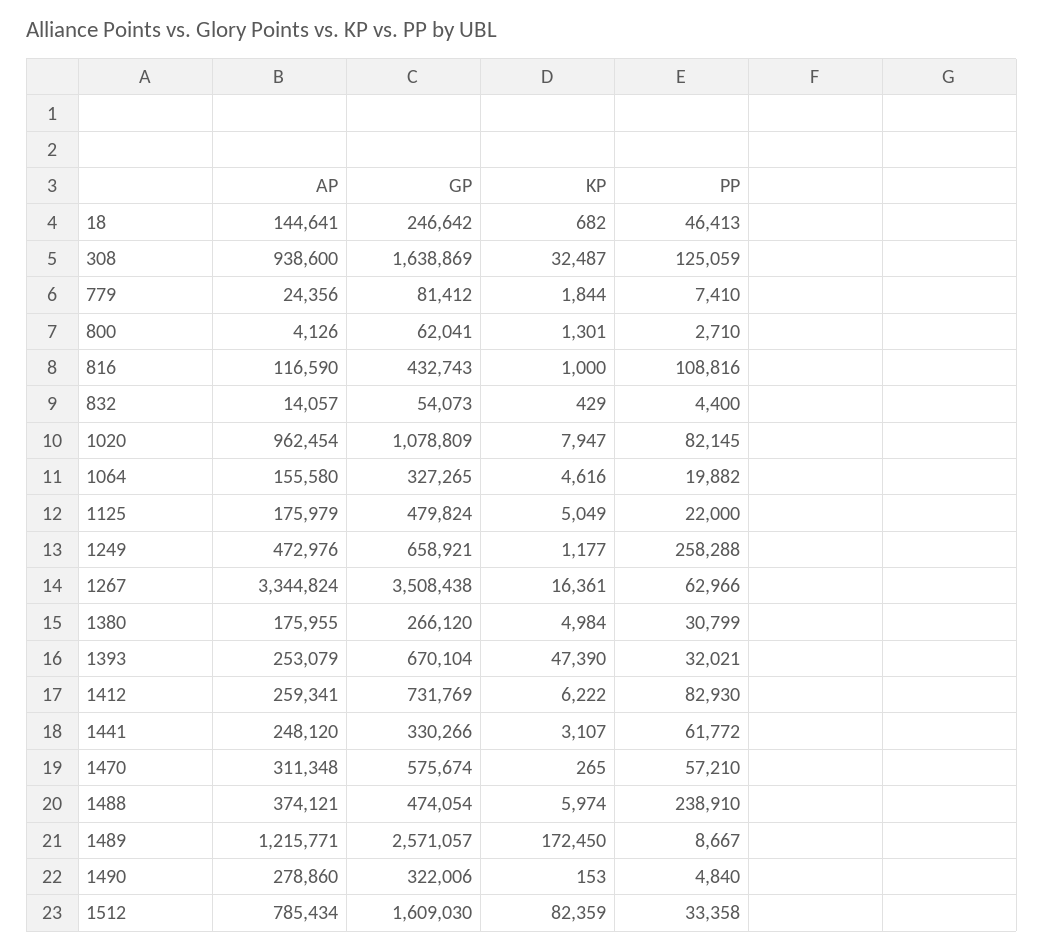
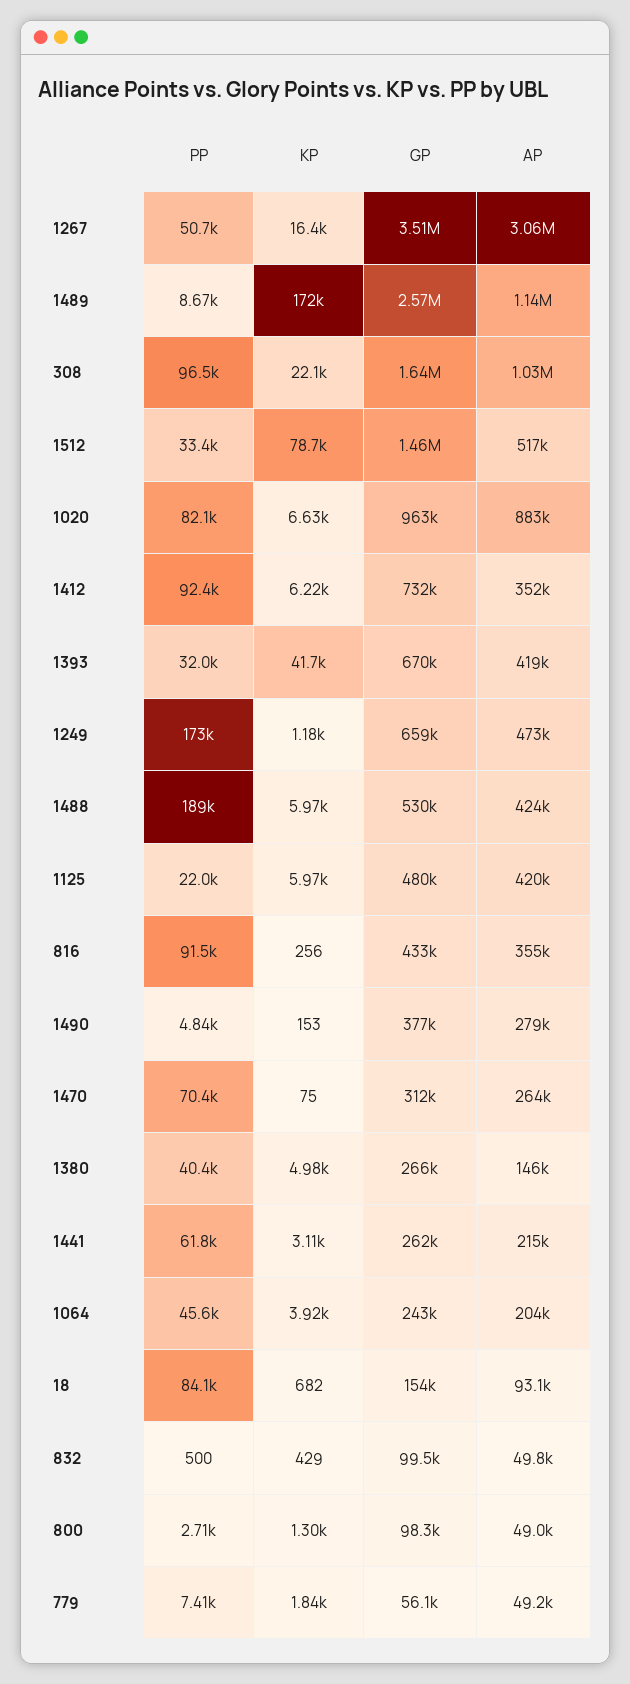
  {
    "AP": {
-     "18": 144641,
+     "18": 93100,
-     "308": 938600,
+     "308": 1030000,
-     "779": 24356,
+     "779": 49200,
-     "800": 4126,
+     "800": 49000,
-     "816": 116590,
+     "816": 355000,
-     "832": 14057,
+     "832": 49800,
-     "1020": 962454,
+     "1020": 883000,
-     "1064": 155580,
+     "1064": 204000,
-     "1125": 175979,
+     "1125": 420000,
      "1249": 472976,
-     "1267": 3344824,
+     "1267": 3060000,
-     "1380": 175955,
+     "1380": 146000,
-     "1393": 253079,
+     "1393": 419000,
-     "1412": 259341,
+     "1412": 352000,
-     "1441": 248120,
+     "1441": 215000,
-     "1470": 311348,
+     "1470": 264000,
-     "1488": 374121,
+     "1488": 424000,
-     "1489": 1215771,
+     "1489": 1140000,
      "1490": 278860,
-     "1512": 785434
+     "1512": 517000
    },
    "GP": {
-     "18": 246642,
+     "18": 154000,
      "308": 1638869,
-     "779": 81412,
+     "779": 56100,
-     "800": 62041,
+     "800": 98300,
      "816": 432743,
-     "832": 54073,
+     "832": 99500,
-     "1020": 1078809,
+     "1020": 963000,
-     "1064": 327265,
+     "1064": 243000,
      "1125": 479824,
      "1249": 658921,
      "1267": 3508438,
      "1380": 266120,
      "1393": 670104,
      "1412": 731769,
-     "1441": 330266,
+     "1441": 262000,
-     "1470": 575674,
+     "1470": 312000,
-     "1488": 474054,
+     "1488": 530000,
      "1489": 2571057,
-     "1490": 322006,
+     "1490": 377000,
-     "1512": 1609030
+     "1512": 1460000
    },
    "KP": {
      "18": 682,
-     "308": 32487,
+     "308": 22100,
      "779": 1844,
      "800": 1301,
-     "816": 1000,
+     "816": 256,
      "832": 429,
-     "1020": 7947,
+     "1020": 6630,
-     "1064": 4616,
+     "1064": 3920,
-     "1125": 5049,
+     "1125": 5970,
      "1249": 1177,
      "1267": 16361,
      "1380": 4984,
-     "1393": 47390,
+     "1393": 41700,
      "1412": 6222,
      "1441": 3107,
-     "1470": 265,
+     "1470": 75,
      "1488": 5974,
      "1489": 172450,
      "1490": 153,
-     "1512": 82359
+     "1512": 78700
    },
    "PP": {
-     "18": 46413,
+     "18": 84100,
-     "308": 125059,
+     "308": 96500,
      "779": 7410,
      "800": 2710,
-     "816": 108816,
+     "816": 91500,
-     "832": 4400,
+     "832": 500,
      "1020": 82145,
-     "1064": 19882,
+     "1064": 45600,
      "1125": 22000,
-     "1249": 258288,
+     "1249": 173000,
-     "1267": 62966,
+     "1267": 50700,
-     "1380": 30799,
+     "1380": 40400,
      "1393": 32021,
-     "1412": 82930,
+     "1412": 92400,
      "1441": 61772,
-     "1470": 57210,
+     "1470": 70400,
-     "1488": 238910,
+     "1488": 189000,
      "1489": 8667,
      "1490": 4840,
      "1512": 33358
    }
  }

